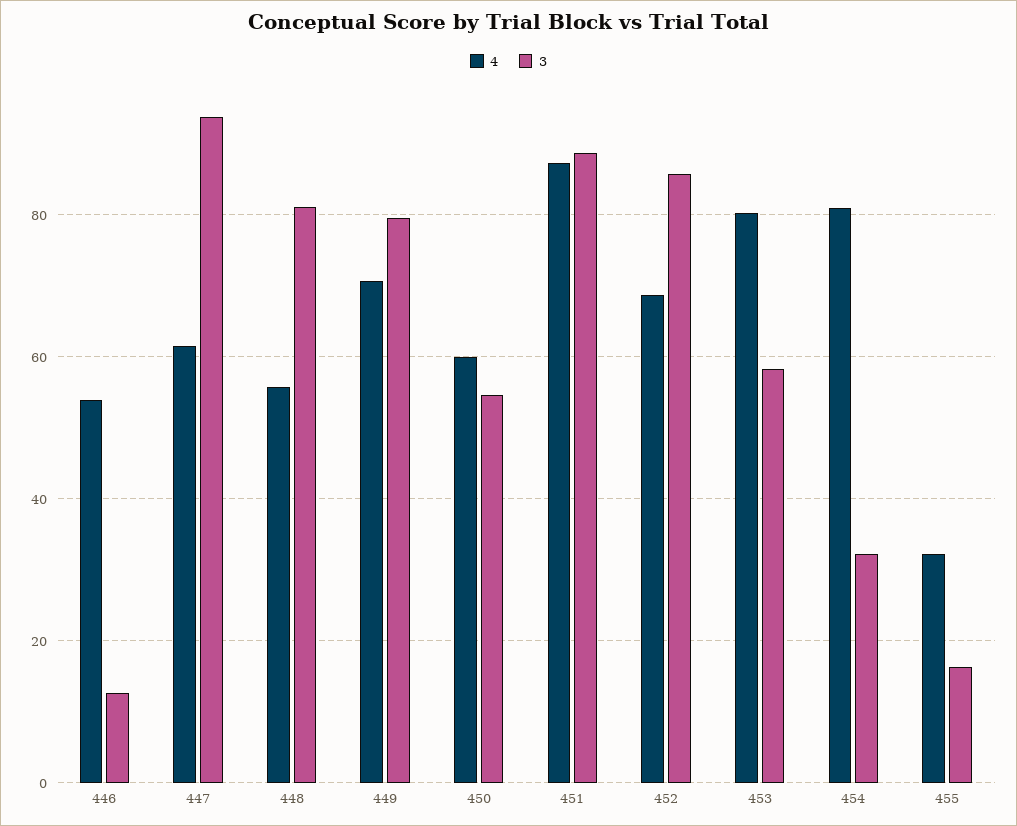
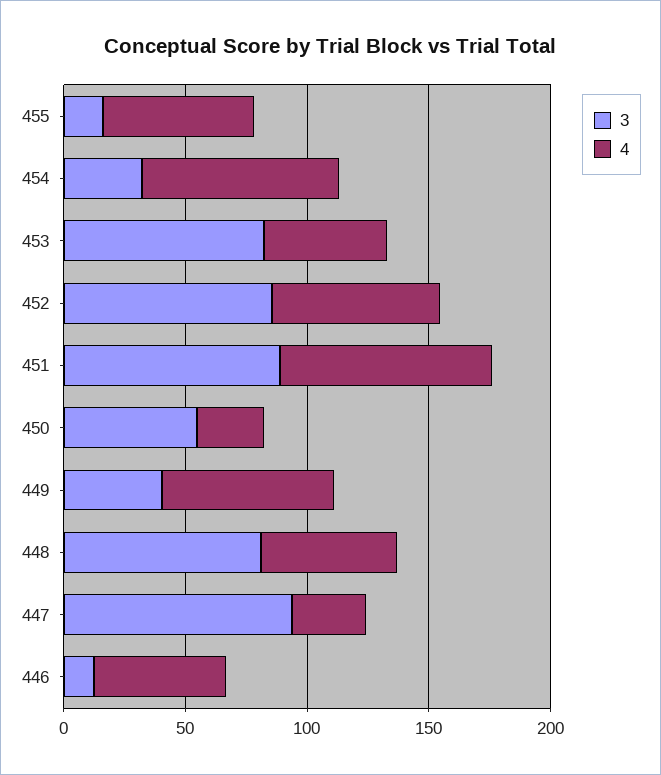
  {
    "4": {
      "446": 54,
-     "447": 62,
+     "447": 30,
      "448": 56,
      "449": 70,
-     "450": 60,
+     "450": 30,
      "451": 88,
      "452": 68,
-     "453": 80,
+     "453": 50,
      "454": 80,
-     "455": 32
+     "455": 60
    },
    "3": {
      "446": 12,
      "447": 94,
      "448": 82,
-     "449": 80,
+     "449": 40,
      "450": 54,
      "451": 88,
      "452": 86,
-     "453": 58,
+     "453": 80,
      "454": 32,
      "455": 16
    }
  }

